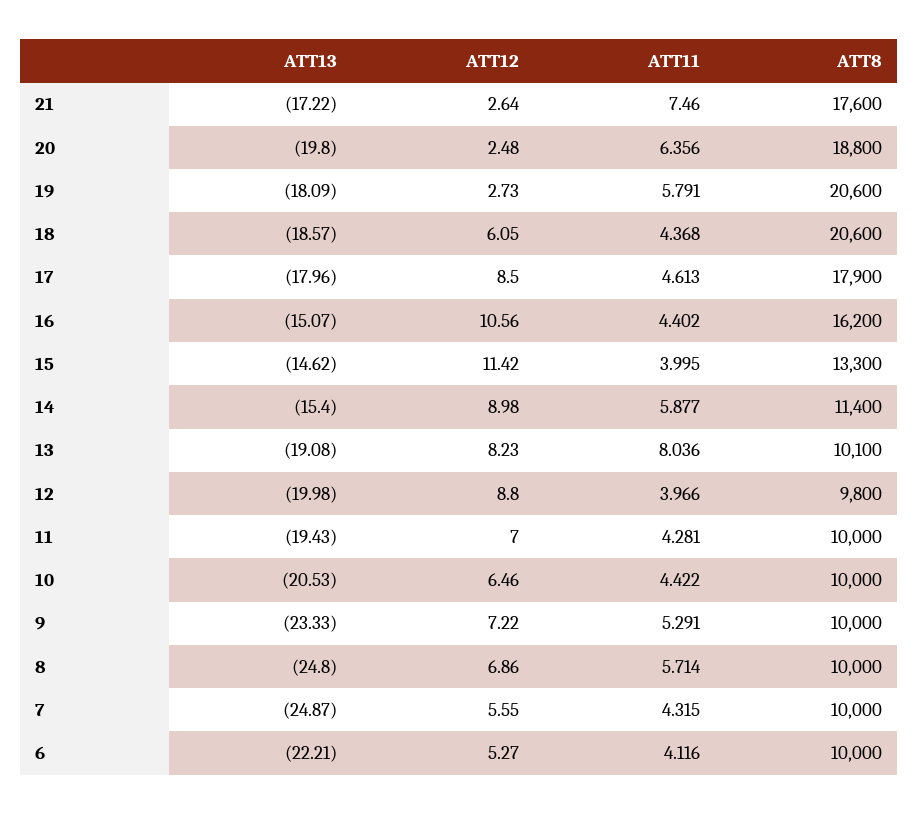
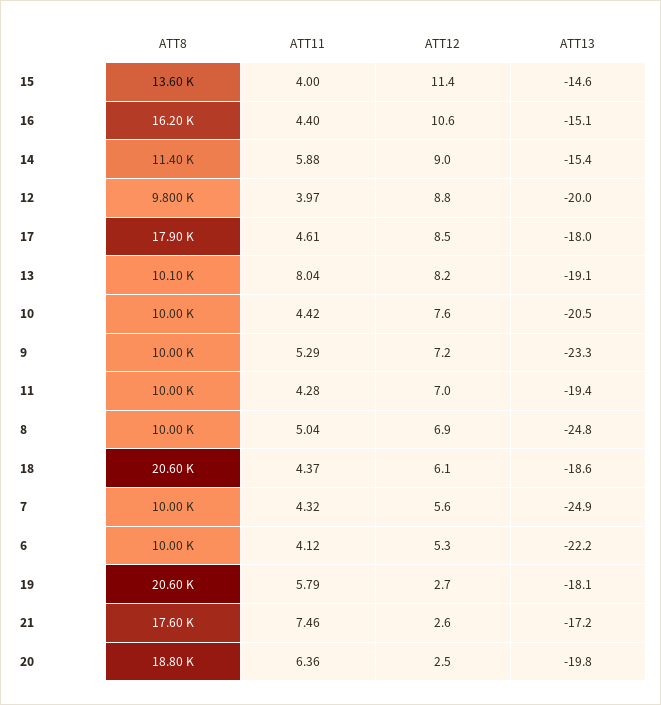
  {
    "ATT13": {
      "21": -17.22,
      "20": -19.8,
      "19": -18.09,
      "18": -18.57,
      "17": -17.96,
      "16": -15.07,
      "15": -14.62,
      "14": -15.4,
      "13": -19.08,
      "12": -19.98,
      "11": -19.43,
      "10": -20.53,
      "9": -23.33,
      "8": -24.8,
      "7": -24.87,
      "6": -22.21
    },
    "ATT12": {
      "21": 2.64,
      "20": 2.48,
      "19": 2.73,
      "18": 6.05,
      "17": 8.5,
      "16": 10.56,
      "15": 11.42,
      "14": 8.98,
      "13": 8.23,
      "12": 8.8,
      "11": 7,
-     "10": 6.46,
+     "10": 7.6,
      "9": 7.22,
      "8": 6.86,
      "7": 5.55,
      "6": 5.27
    },
    "ATT11": {
      "21": 7.46,
      "20": 6.356,
      "19": 5.791,
      "18": 4.368,
      "17": 4.613,
      "16": 4.402,
      "15": 3.995,
      "14": 5.877,
      "13": 8.036,
      "12": 3.966,
      "11": 4.281,
      "10": 4.422,
      "9": 5.291,
-     "8": 5.714,
+     "8": 5.04,
      "7": 4.315,
      "6": 4.116
    },
    "ATT8": {
      "21": 17600,
      "20": 18800,
      "19": 20600,
      "18": 20600,
      "17": 17900,
      "16": 16200,
-     "15": 13300,
+     "15": 13600,
      "14": 11400,
      "13": 10100,
      "12": 9800,
      "11": 10000,
      "10": 10000,
      "9": 10000,
      "8": 10000,
      "7": 10000,
      "6": 10000
    }
  }

